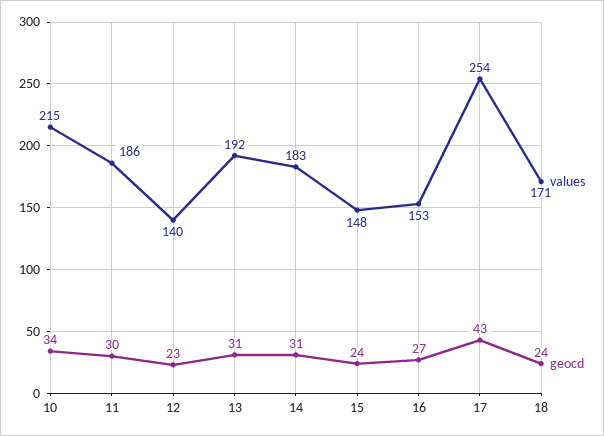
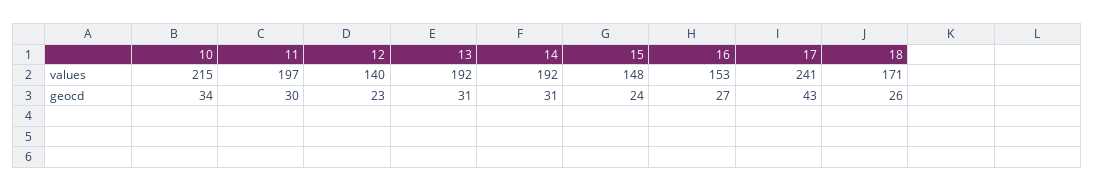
  {
    "values": {
      "10": 215,
-     "11": 186,
+     "11": 197,
      "12": 140,
      "13": 192,
-     "14": 183,
+     "14": 192,
      "15": 148,
      "16": 153,
-     "17": 254,
+     "17": 241,
      "18": 171
    },
    "geocd": {
      "10": 34,
      "11": 30,
      "12": 23,
      "13": 31,
      "14": 31,
      "15": 24,
      "16": 27,
      "17": 43,
-     "18": 24
+     "18": 26
    }
  }

